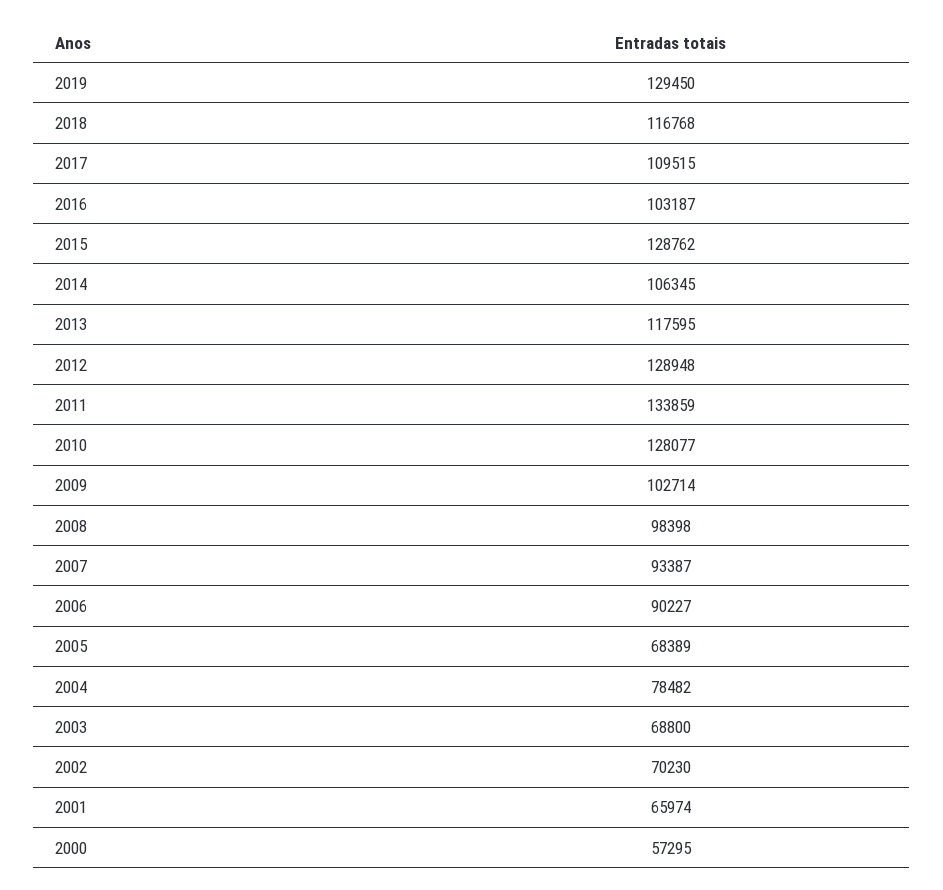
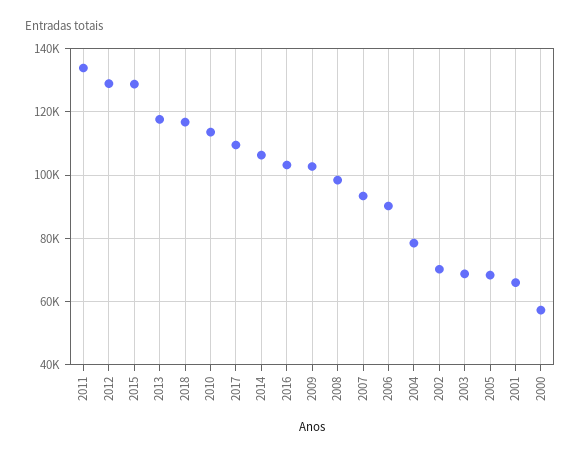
  {
-   "2019": 129450,
    "2018": 116768,
    "2017": 109515,
    "2016": 103187,
    "2015": 128762,
    "2014": 106345,
    "2013": 117595,
    "2012": 128948,
    "2011": 133859,
-   "2010": 128077,
+   "2010": 114000,
    "2009": 102714,
    "2008": 98398,
    "2007": 93387,
    "2006": 90227,
    "2005": 68389,
    "2004": 78482,
    "2003": 68800,
    "2002": 70230,
    "2001": 65974,
    "2000": 57295
  }

